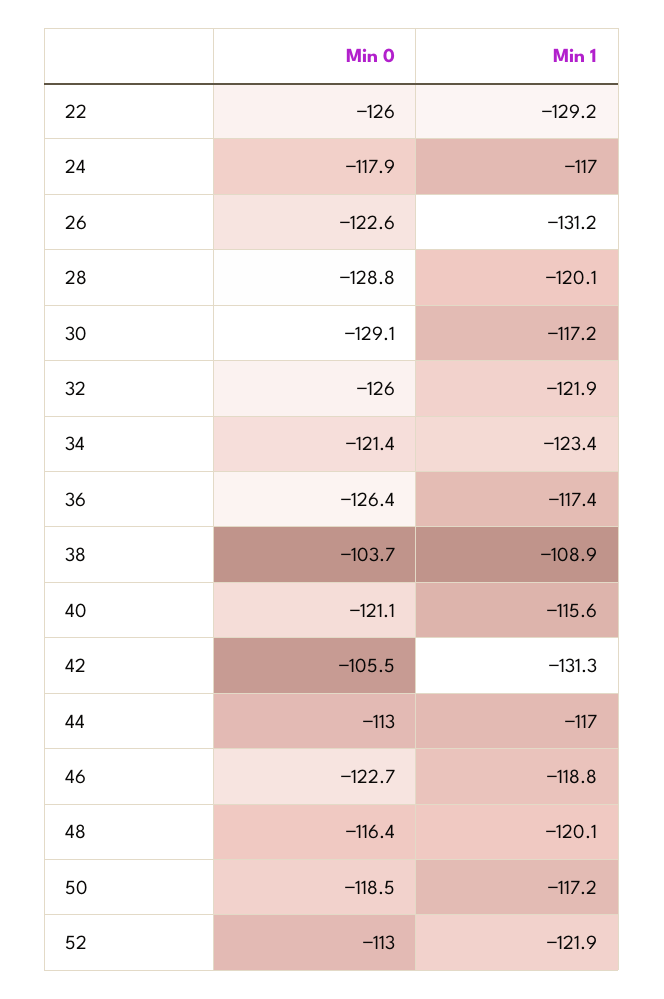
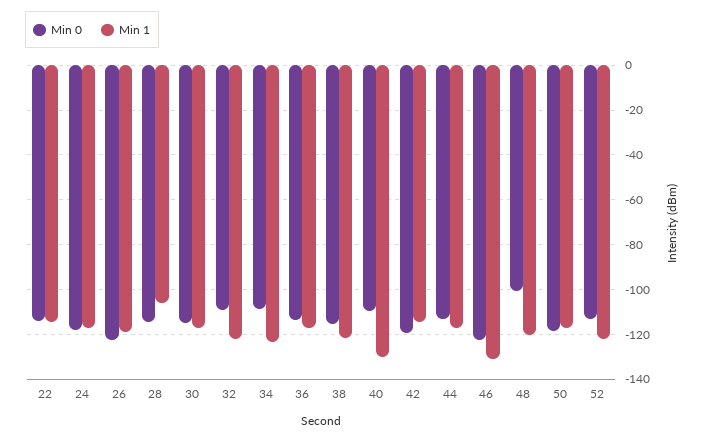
  {
    "Min 0": {
-     "22": -126,
+     "22": -115,
      "24": -117.9,
      "26": -122.6,
-     "28": -128.8,
+     "28": -115,
-     "30": -129.1,
+     "30": -115,
-     "32": -126,
+     "32": -110,
-     "34": -121.4,
+     "34": -110,
-     "36": -126.4,
+     "36": -115,
-     "38": -103.7,
+     "38": -115,
-     "40": -121.1,
+     "40": -110,
-     "42": -105.5,
+     "42": -120,
      "44": -113,
      "46": -122.7,
-     "48": -116.4,
+     "48": -100,
      "50": -118.5,
      "52": -113
    },
    "Min 1": {
-     "22": -129.2,
+     "22": -115,
      "24": -117,
-     "26": -131.2,
+     "26": -120,
-     "28": -120.1,
+     "28": -105,
      "30": -117.2,
      "32": -121.9,
      "34": -123.4,
      "36": -117.4,
-     "38": -108.9,
+     "38": -120,
-     "40": -115.6,
+     "40": -130,
-     "42": -131.3,
+     "42": -115,
      "44": -117,
-     "46": -118.8,
+     "46": -130,
      "48": -120.1,
      "50": -117.2,
      "52": -121.9
    }
  }

